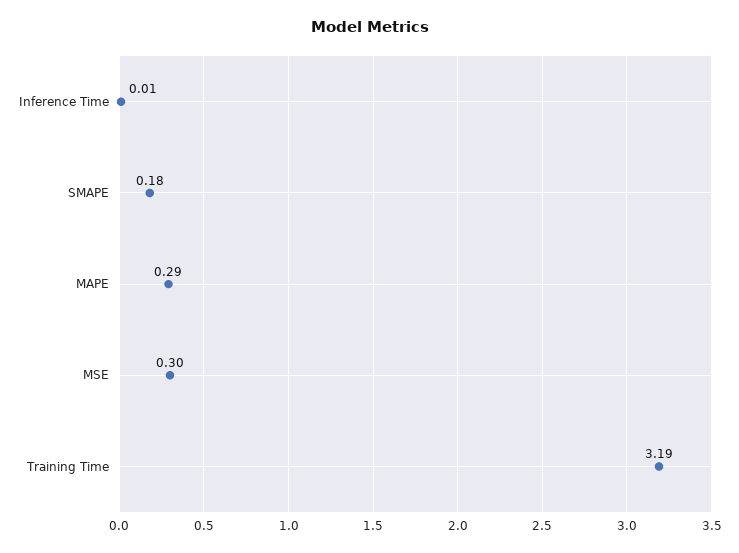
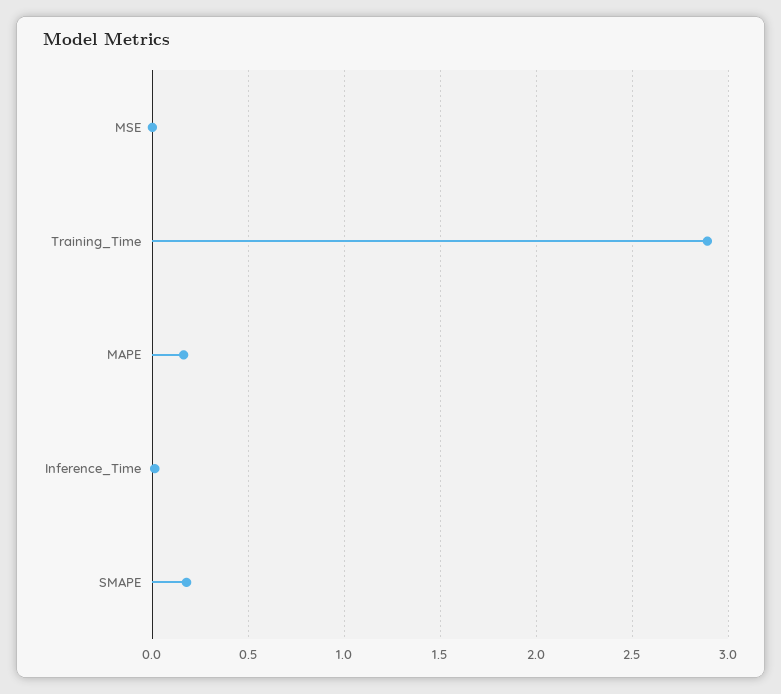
  {
    "Inference Time": 0.01,
    "SMAPE": 0.18,
-   "MAPE": 0.29,
+   "MAPE": 0.15,
-   "MSE": 0.3,
+   "MSE": 0,
-   "Training Time": 3.19
+   "Training Time": 2.9
  }

